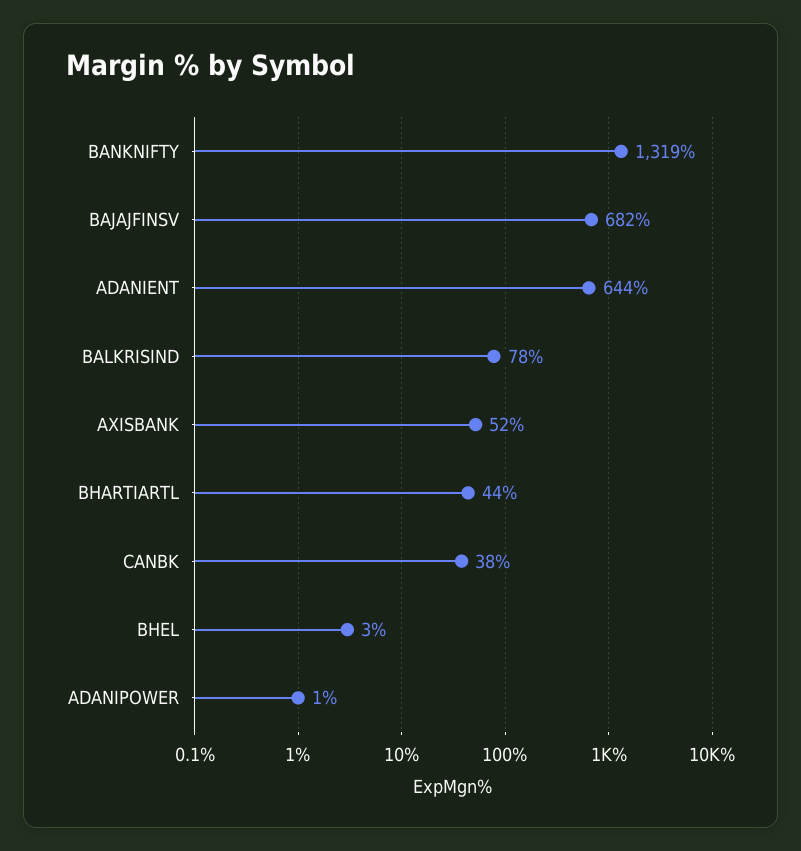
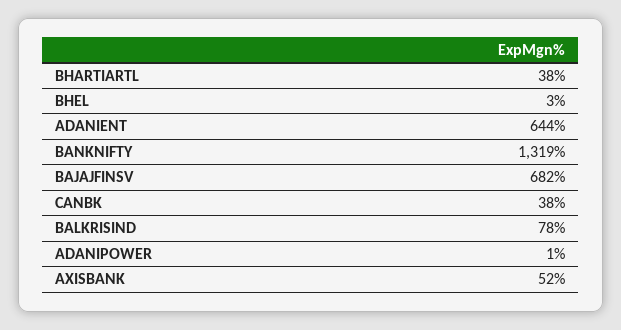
  {
    "BANKNIFTY": 1319,
    "BAJAJFINSV": 682,
    "ADANIENT": 644,
    "BALKRISIND": 78,
    "AXISBANK": 52,
-   "BHARTIARTL": 44,
+   "BHARTIARTL": 38,
    "CANBK": 38,
    "BHEL": 3,
    "ADANIPOWER": 1
  }

